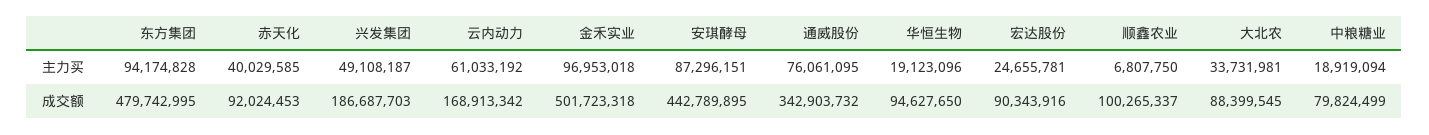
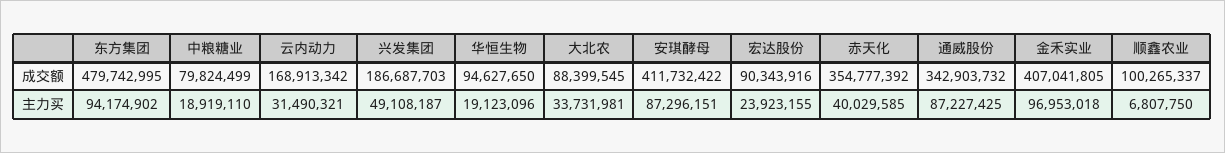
  {
    "东方集团": {
-     "主力买": 94174828,
+     "主力买": 94174902,
      "成交额": 479742995
    },
    "赤天化": {
      "主力买": 40029585,
-     "成交额": 92024453
+     "成交额": 354777392
    },
    "兴发集团": {
      "主力买": 49108187,
      "成交额": 186687703
    },
    "云内动力": {
-     "主力买": 61033192,
+     "主力买": 31490321,
      "成交额": 168913342
    },
    "金禾实业": {
      "主力买": 96953018,
-     "成交额": 501723318
+     "成交额": 407041805
    },
    "安琪酵母": {
      "主力买": 87296151,
-     "成交额": 442789895
+     "成交额": 411732422
    },
    "通威股份": {
-     "主力买": 76061095,
+     "主力买": 87227425,
      "成交额": 342903732
    },
    "华恒生物": {
      "主力买": 19123096,
      "成交额": 94627650
    },
    "宏达股份": {
-     "主力买": 24655781,
+     "主力买": 23923155,
      "成交额": 90343916
    },
    "顺鑫农业": {
      "主力买": 6807750,
      "成交额": 100265337
    },
    "大北农": {
      "主力买": 33731981,
      "成交额": 88399545
    },
    "中粮糖业": {
-     "主力买": 18919094,
+     "主力买": 18919110,
      "成交额": 79824499
    }
  }

